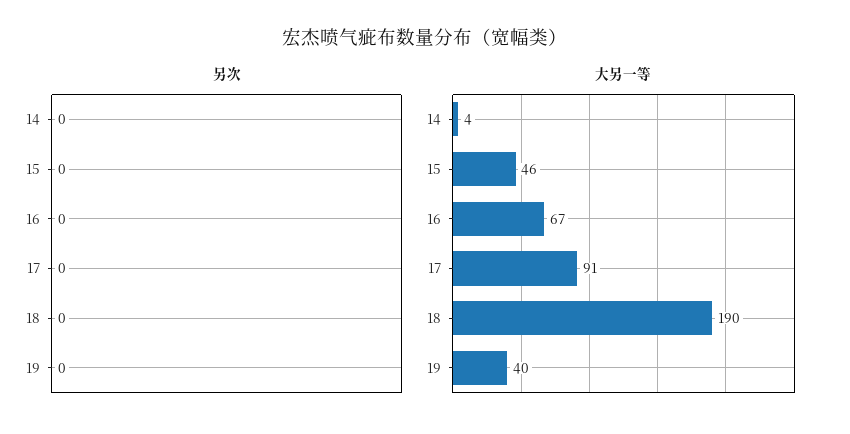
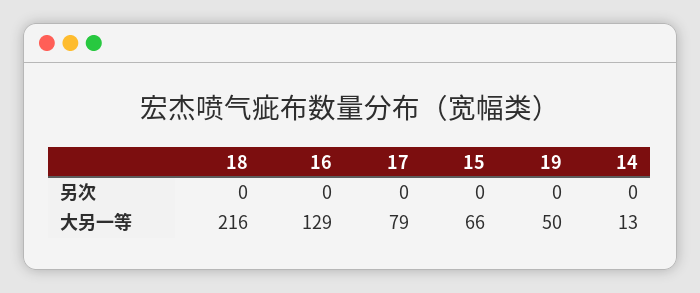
  {
    "另次": {
      "14": 0,
      "15": 0,
      "16": 0,
      "17": 0,
      "18": 0,
      "19": 0
    },
    "大另一等": {
-     "14": 4,
+     "14": 13,
-     "15": 46,
+     "15": 66,
-     "16": 67,
+     "16": 129,
-     "17": 91,
+     "17": 79,
-     "18": 190,
+     "18": 216,
-     "19": 40
+     "19": 50
    }
  }

